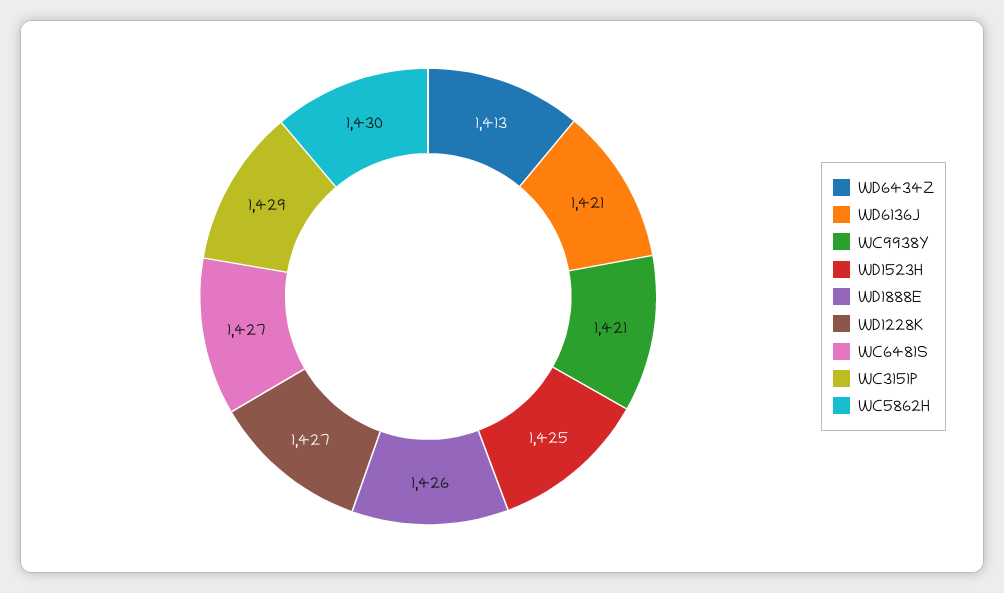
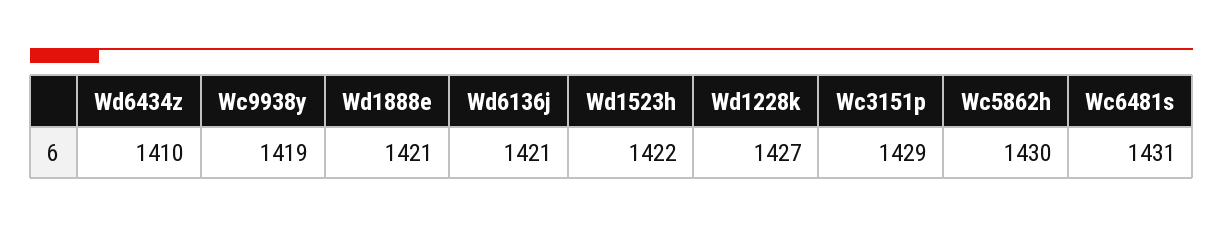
  {
-   "WD6434Z": 1413,
+   "WD6434Z": 1410,
    "WD6136J": 1421,
-   "WC9938Y": 1421,
+   "WC9938Y": 1419,
-   "WD1523H": 1425,
+   "WD1523H": 1422,
-   "WD1888E": 1426,
+   "WD1888E": 1421,
    "WD1228K": 1427,
-   "WC6481S": 1427,
+   "WC6481S": 1431,
    "WC3151P": 1429,
    "WC5862H": 1430
  }

